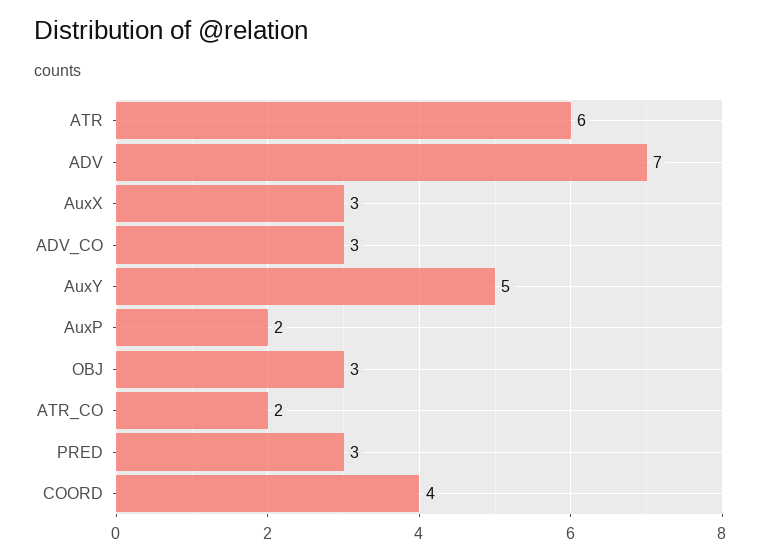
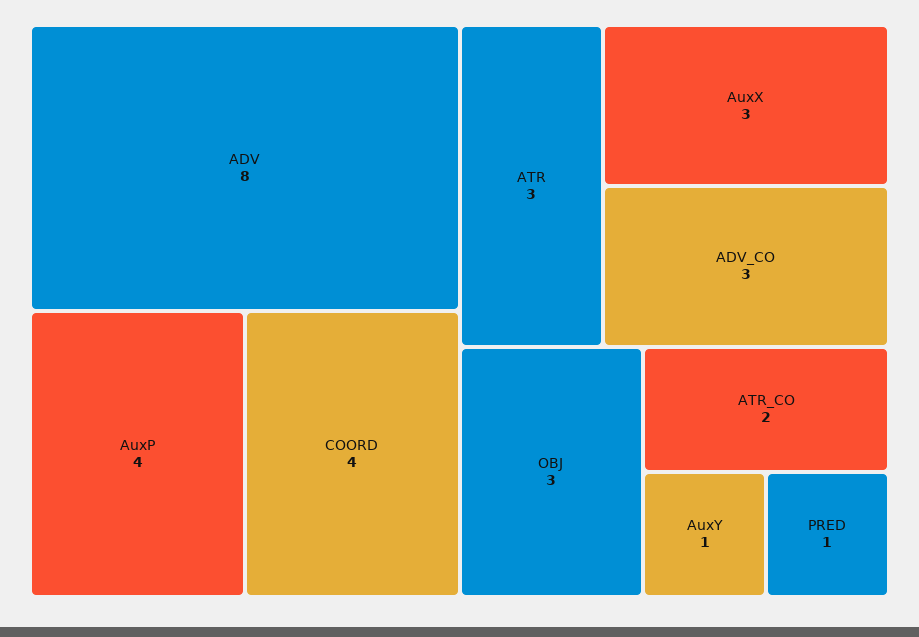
  {
-   "ATR": 6,
+   "ATR": 3,
-   "ADV": 7,
+   "ADV": 8,
    "AuxX": 3,
    "ADV_CO": 3,
-   "AuxY": 5,
+   "AuxY": 1,
-   "AuxP": 2,
+   "AuxP": 4,
    "OBJ": 3,
    "ATR_CO": 2,
-   "PRED": 3,
+   "PRED": 1,
    "COORD": 4
  }

